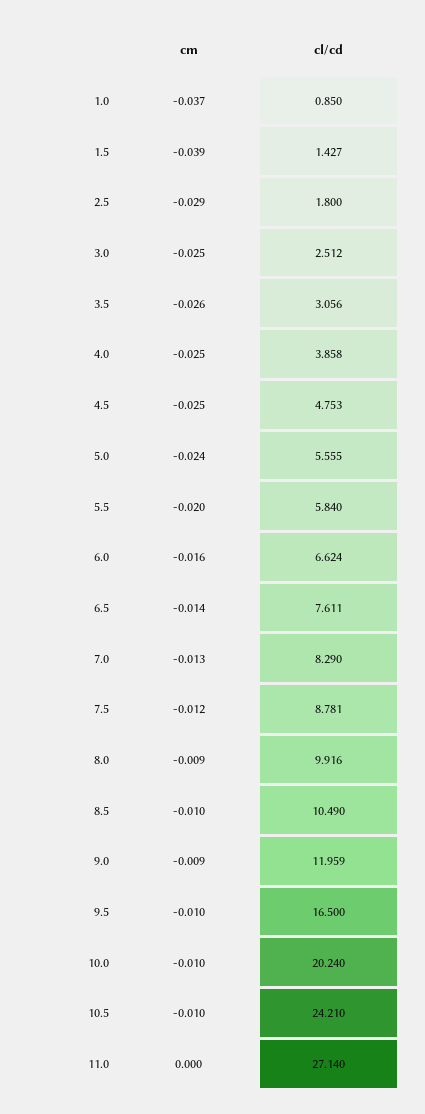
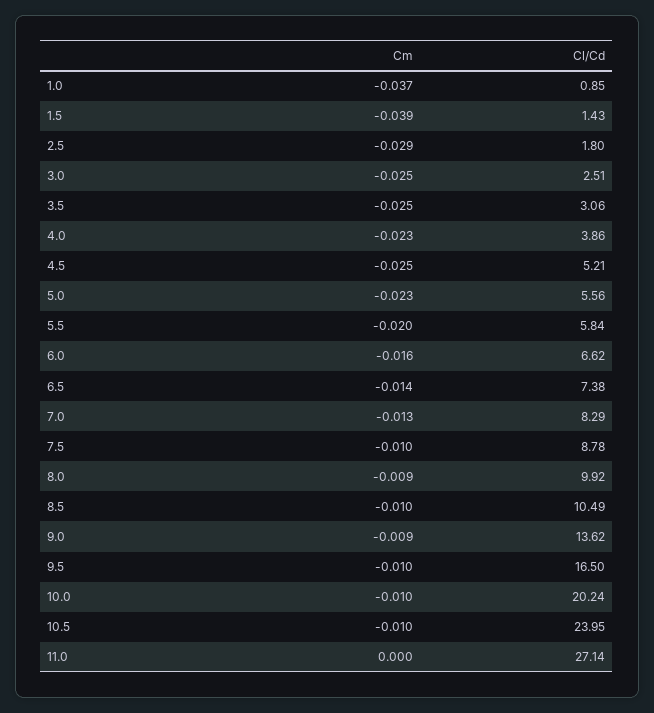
  {
    "cm": {
      "1.0": -0.037,
      "1.5": -0.039,
      "2.5": -0.029,
      "3.0": -0.025,
-     "3.5": -0.026,
+     "3.5": -0.025,
-     "4.0": -0.025,
+     "4.0": -0.023,
      "4.5": -0.025,
-     "5.0": -0.024,
+     "5.0": -0.023,
      "5.5": -0.02,
      "6.0": -0.016,
      "6.5": -0.014,
      "7.0": -0.013,
-     "7.5": -0.012,
+     "7.5": -0.01,
      "8.0": -0.009,
      "8.5": -0.01,
      "9.0": -0.009,
      "9.5": -0.01,
      "10.0": -0.01,
      "10.5": -0.01,
      "11.0": 0
    },
    "cl/cd": {
      "1.0": 0.85,
      "1.5": 1.427,
      "2.5": 1.8,
      "3.0": 2.512,
      "3.5": 3.056,
      "4.0": 3.858,
-     "4.5": 4.753,
+     "4.5": 5.21,
      "5.0": 5.555,
      "5.5": 5.84,
      "6.0": 6.624,
-     "6.5": 7.611,
+     "6.5": 7.38,
      "7.0": 8.29,
      "7.5": 8.781,
      "8.0": 9.916,
      "8.5": 10.49,
-     "9.0": 11.959,
+     "9.0": 13.62,
      "9.5": 16.5,
      "10.0": 20.24,
-     "10.5": 24.21,
+     "10.5": 23.95,
      "11.0": 27.14
    }
  }

